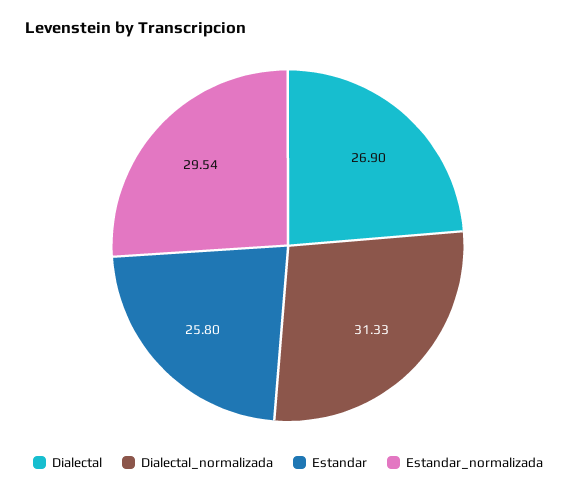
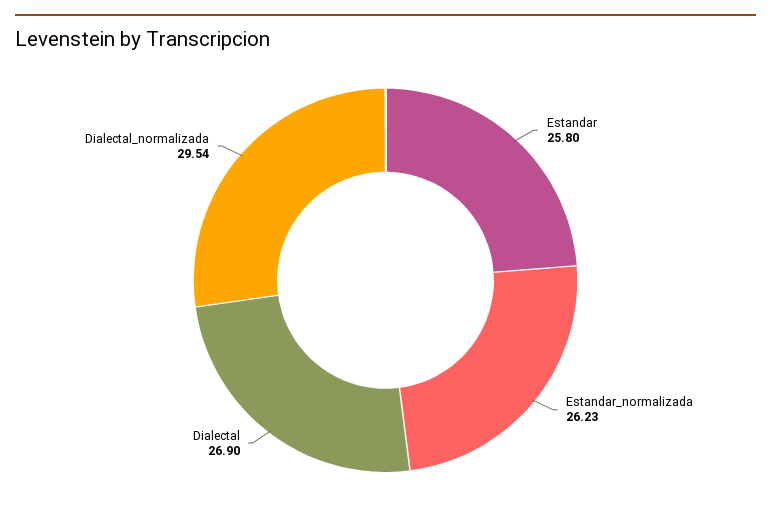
  {
    "Dialectal": 26.9,
-   "Dialectal_normalizada": 31.33,
+   "Dialectal_normalizada": 29.54,
    "Estandar": 25.8,
-   "Estandar_normalizada": 29.54
+   "Estandar_normalizada": 26.23
  }

